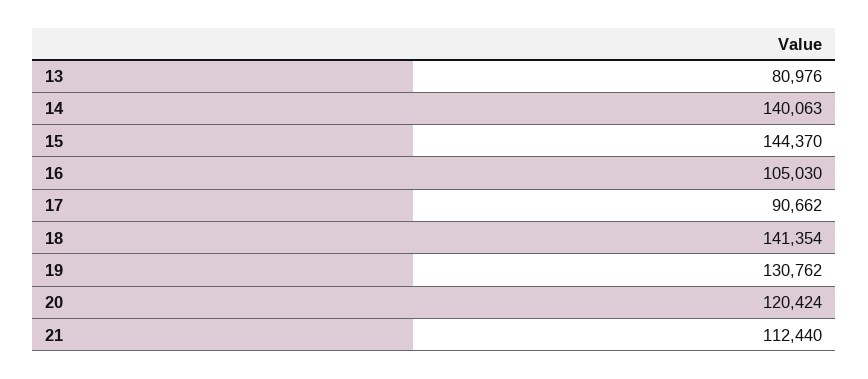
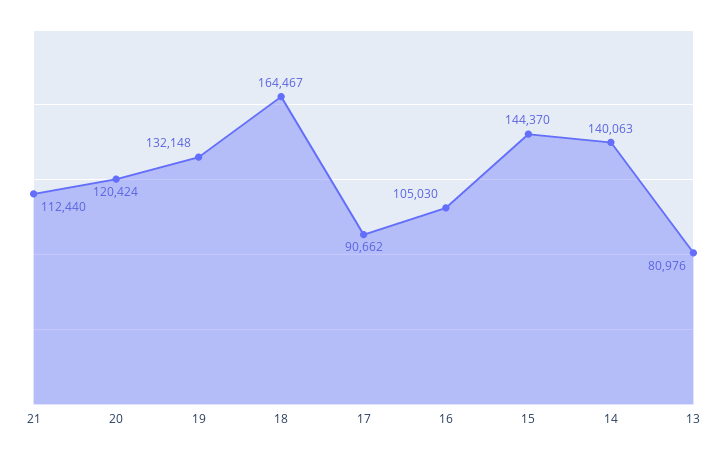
  {
    "13": 80976,
    "14": 140063,
    "15": 144370,
    "16": 105030,
    "17": 90662,
-   "18": 141354,
+   "18": 164467,
-   "19": 130762,
+   "19": 132148,
    "20": 120424,
    "21": 112440
  }

